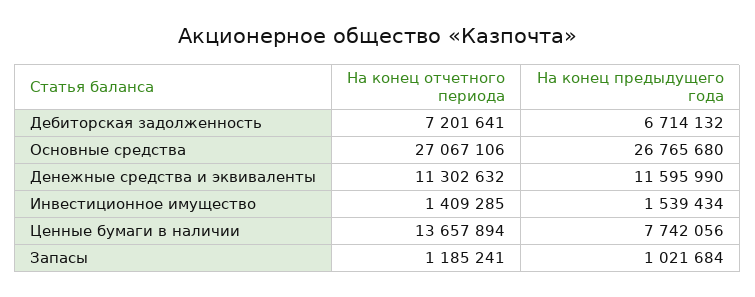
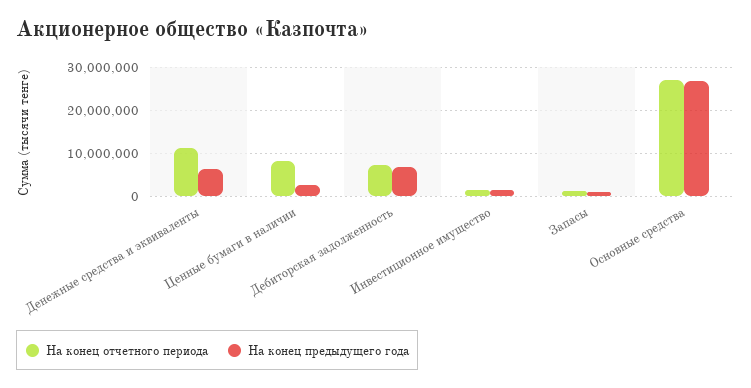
  {
    "На конец отчетного периода": {
      "Дебиторская задолженность": 7201641,
      "Основные средства": 27067106,
      "Денежные средства и эквиваленты": 11302632,
      "Инвестиционное имущество": 1409285,
-     "Ценные бумаги в наличии": 13657894,
+     "Ценные бумаги в наличии": 8000000,
      "Запасы": 1185241
    },
    "На конец предыдущего года": {
      "Дебиторская задолженность": 6714132,
      "Основные средства": 26765680,
-     "Денежные средства и эквиваленты": 11595990,
+     "Денежные средства и эквиваленты": 6000000,
      "Инвестиционное имущество": 1539434,
-     "Ценные бумаги в наличии": 7742056,
+     "Ценные бумаги в наличии": 2000000,
      "Запасы": 1021684
    }
  }

